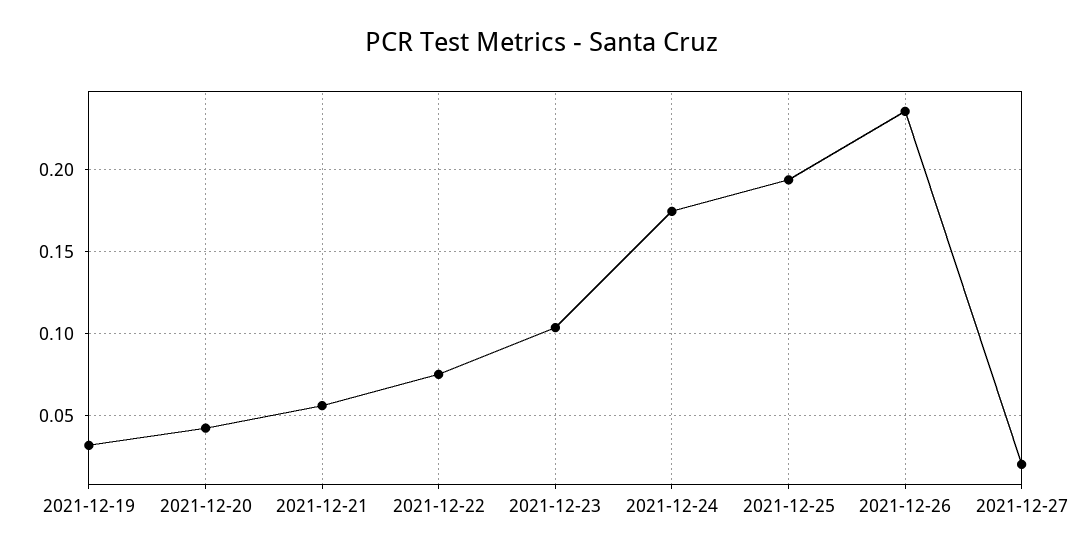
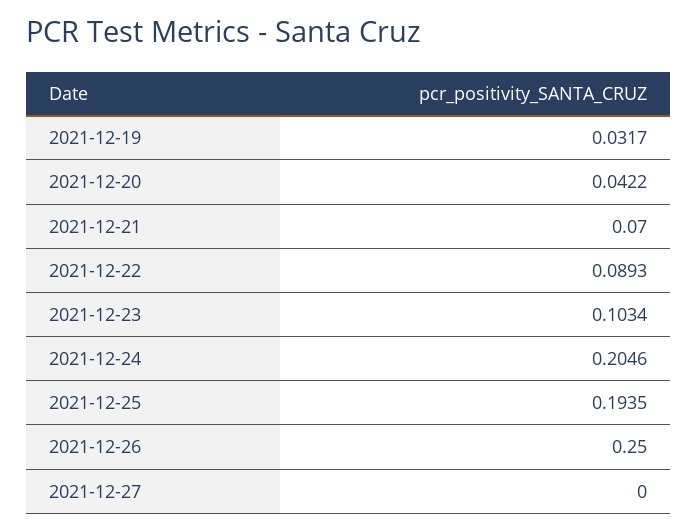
  {
    "2021-12-19": 0.0317,
    "2021-12-20": 0.0422,
-   "2021-12-21": 0.055,
+   "2021-12-21": 0.07,
-   "2021-12-22": 0.075,
+   "2021-12-22": 0.0893,
    "2021-12-23": 0.1034,
-   "2021-12-24": 0.175,
+   "2021-12-24": 0.2046,
    "2021-12-25": 0.1935,
-   "2021-12-26": 0.235,
+   "2021-12-26": 0.25,
-   "2021-12-27": 0.02
+   "2021-12-27": 0
  }

